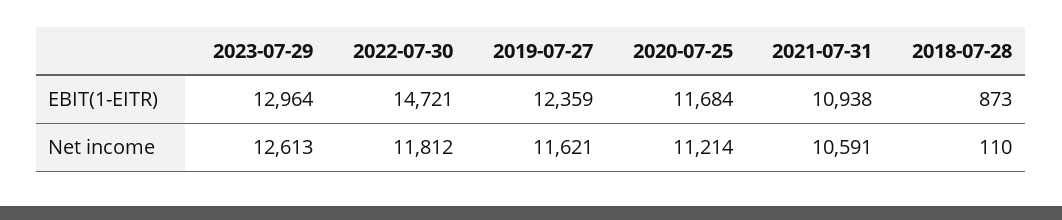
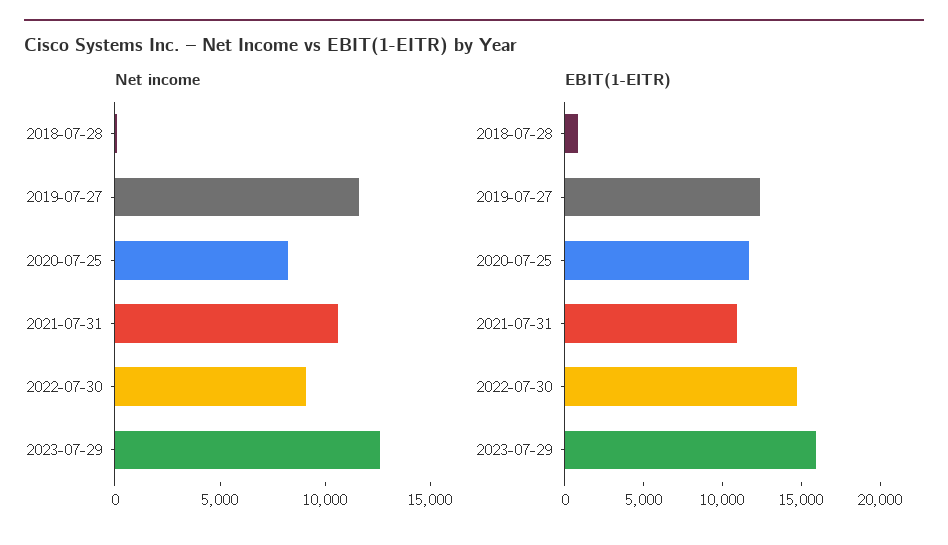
  {
    "EBIT(1-EITR)": {
-     "2023-07-29": 12964,
+     "2023-07-29": 16000,
      "2022-07-30": 14721,
      "2019-07-27": 12359,
      "2020-07-25": 11684,
      "2021-07-31": 10938,
      "2018-07-28": 873
    },
    "Net income": {
      "2023-07-29": 12613,
-     "2022-07-30": 11812,
+     "2022-07-30": 9000,
      "2019-07-27": 11621,
-     "2020-07-25": 11214,
+     "2020-07-25": 8000,
      "2021-07-31": 10591,
      "2018-07-28": 110
    }
  }

